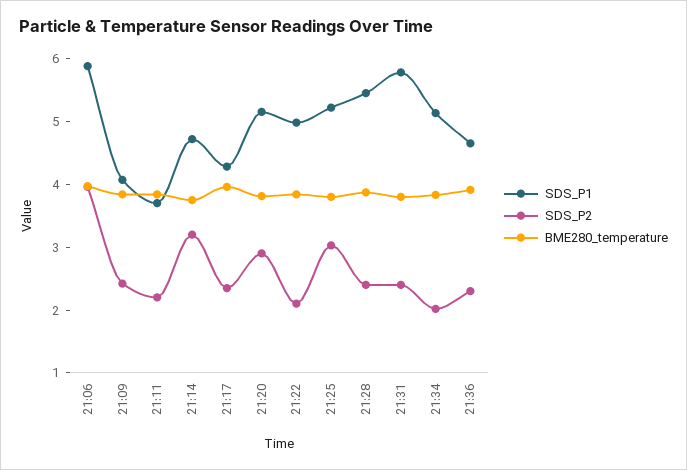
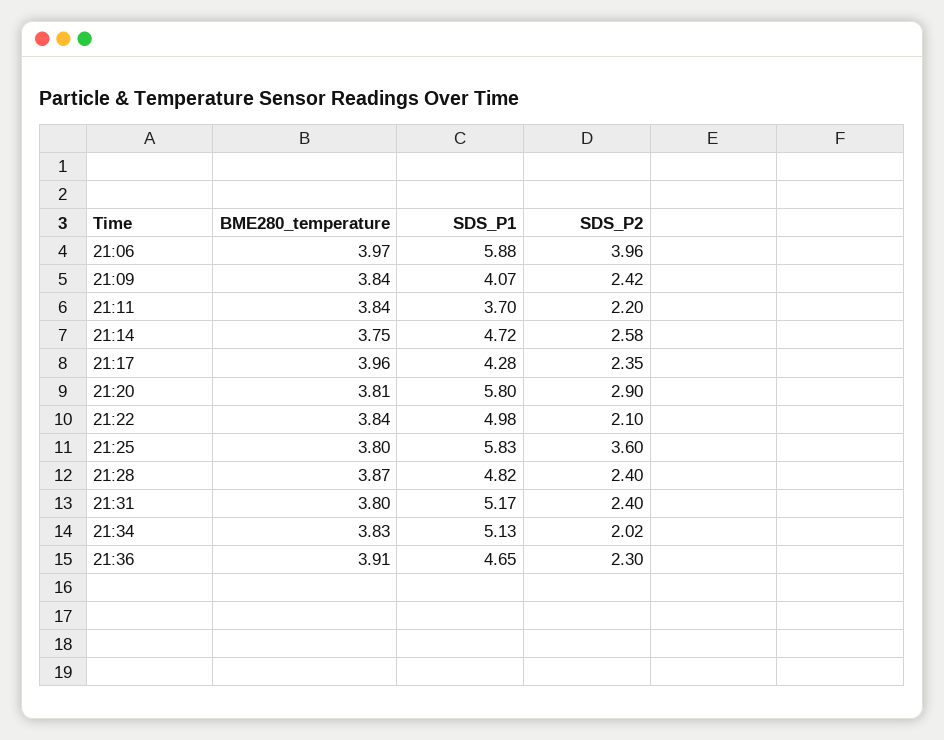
  {
    "SDS_P1": {
      "21:06": 5.88,
      "21:09": 4.07,
      "21:11": 3.7,
      "21:14": 4.72,
      "21:17": 4.28,
-     "21:20": 5.2,
+     "21:20": 5.8,
      "21:22": 4.98,
-     "21:25": 5.2,
+     "21:25": 5.83,
-     "21:28": 5.4,
+     "21:28": 4.82,
-     "21:31": 5.8,
+     "21:31": 5.17,
      "21:34": 5.13,
      "21:36": 4.65
    },
    "SDS_P2": {
      "21:06": 3.96,
      "21:09": 2.42,
      "21:11": 2.2,
-     "21:14": 3.2,
+     "21:14": 2.58,
      "21:17": 2.35,
      "21:20": 2.9,
      "21:22": 2.1,
-     "21:25": 3,
+     "21:25": 3.6,
      "21:28": 2.4,
      "21:31": 2.4,
      "21:34": 2.02,
      "21:36": 2.3
    },
    "BME280_temperature": {
      "21:06": 3.97,
      "21:09": 3.84,
      "21:11": 3.84,
      "21:14": 3.75,
      "21:17": 3.96,
      "21:20": 3.81,
      "21:22": 3.84,
      "21:25": 3.8,
      "21:28": 3.87,
      "21:31": 3.8,
      "21:34": 3.83,
      "21:36": 3.91
    }
  }

